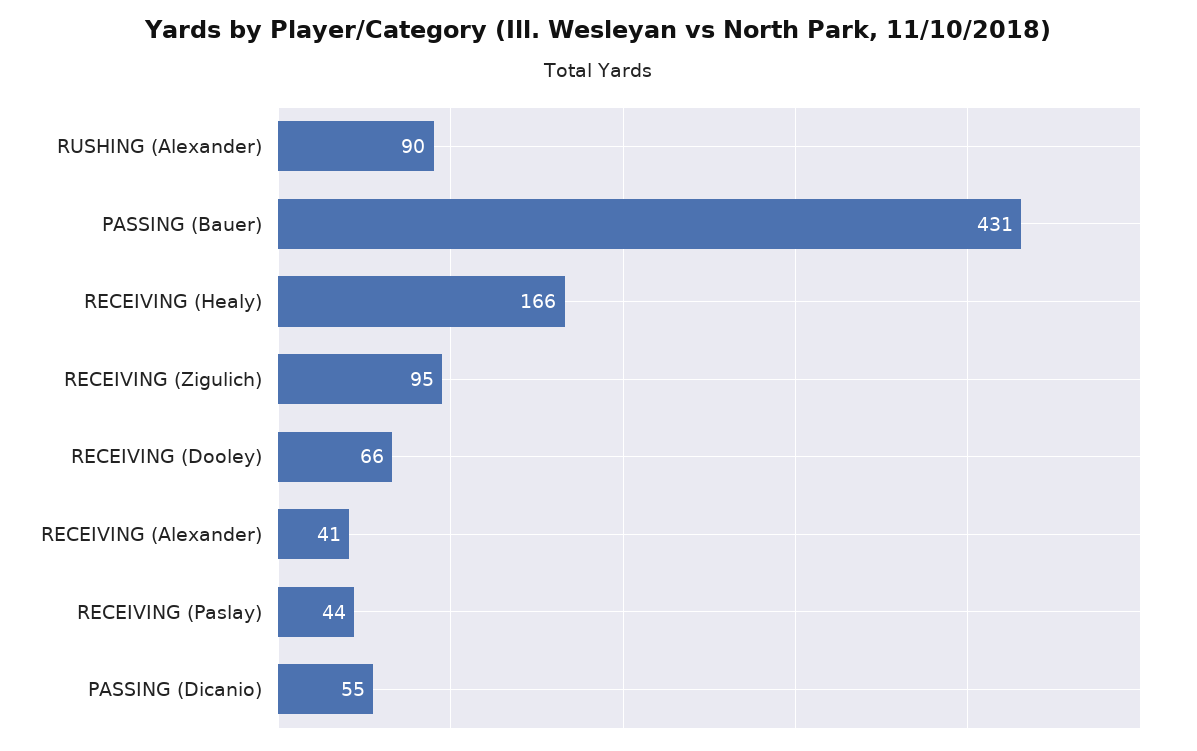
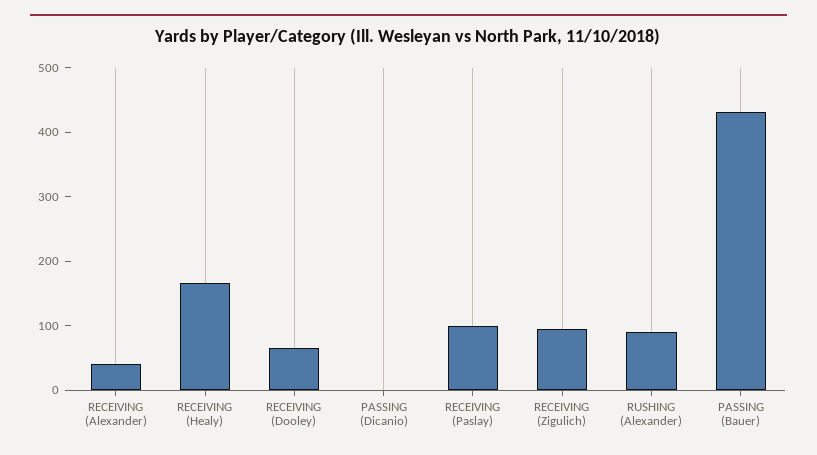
  {
    "RUSHING (Alexander)": 90,
    "PASSING (Bauer)": 431,
    "RECEIVING (Healy)": 166,
    "RECEIVING (Zigulich)": 95,
    "RECEIVING (Dooley)": 66,
    "RECEIVING (Alexander)": 41,
-   "RECEIVING (Paslay)": 44,
+   "RECEIVING (Paslay)": 100,
-   "PASSING (Dicanio)": 55
+   "PASSING (Dicanio)": 0
  }

